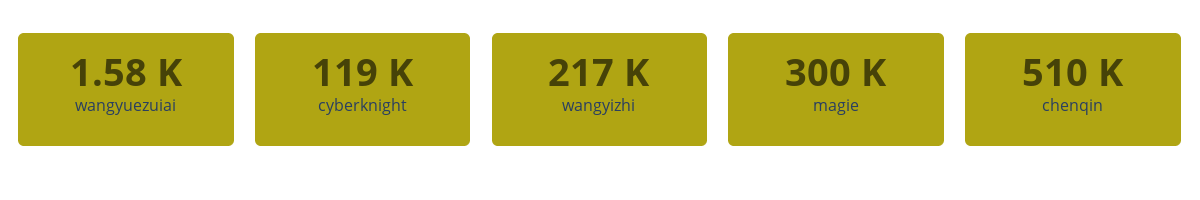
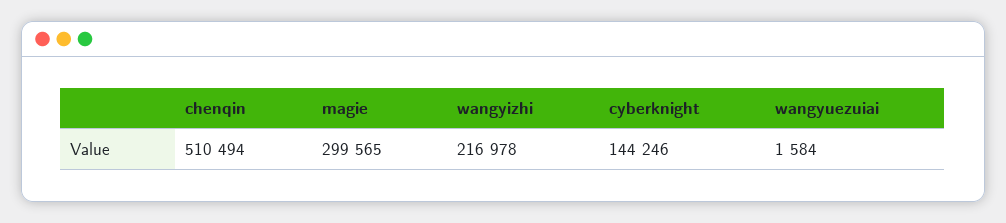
  {
    "wangyuezuiai": 1584,
-   "cyberknight": 119000,
+   "cyberknight": 144246,
    "wangyizhi": 216978,
    "magie": 299565,
    "chenqin": 510494
  }

